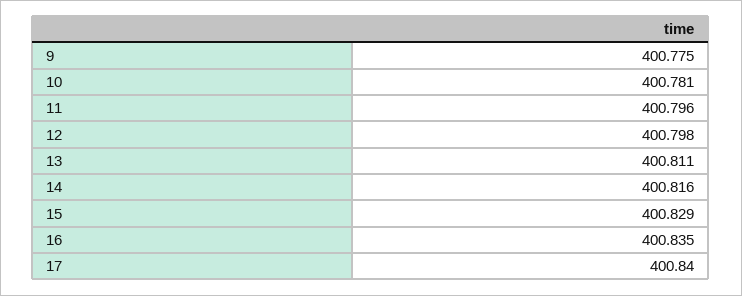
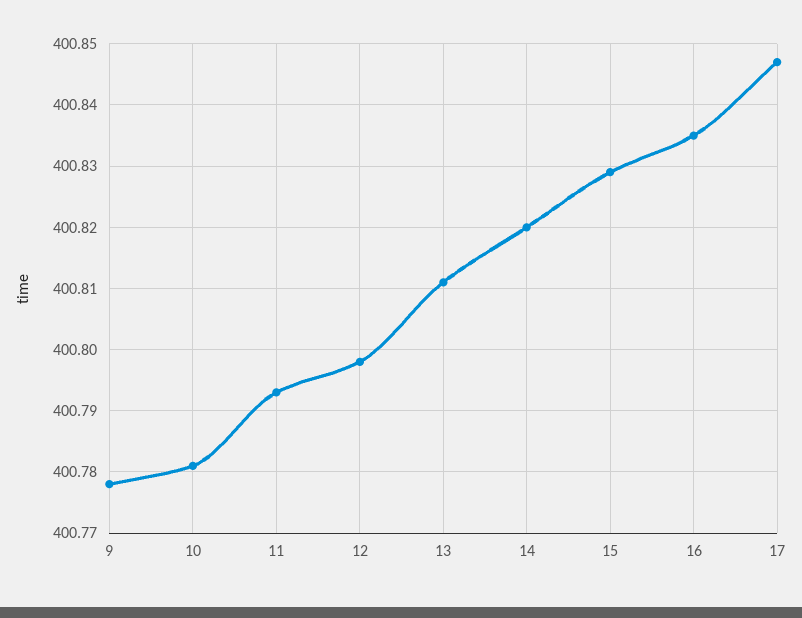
  {
-   "9": 400.775,
+   "9": 400.778,
    "10": 400.781,
-   "11": 400.796,
+   "11": 400.793,
    "12": 400.798,
    "13": 400.811,
-   "14": 400.816,
+   "14": 400.82,
    "15": 400.829,
    "16": 400.835,
-   "17": 400.84
+   "17": 400.847
  }

